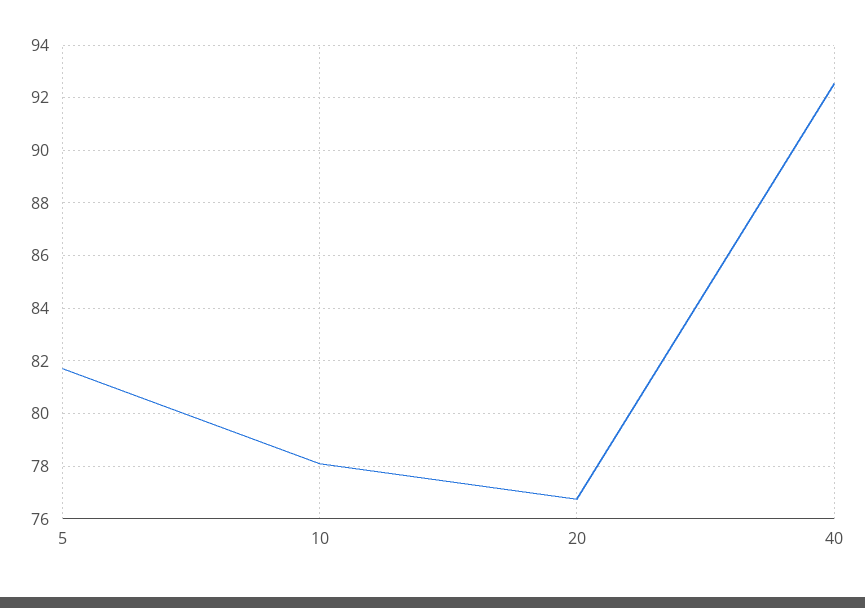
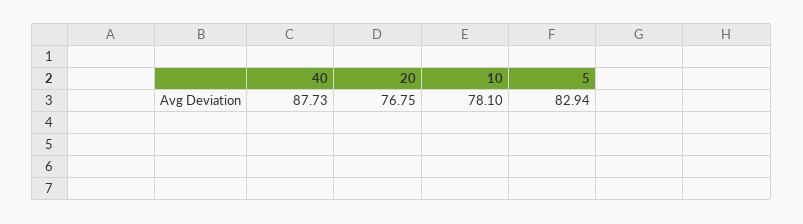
  {
-   "5": 81.75,
+   "5": 82.94,
    "10": 78.1,
    "20": 76.75,
-   "40": 92.5
+   "40": 87.73
  }

